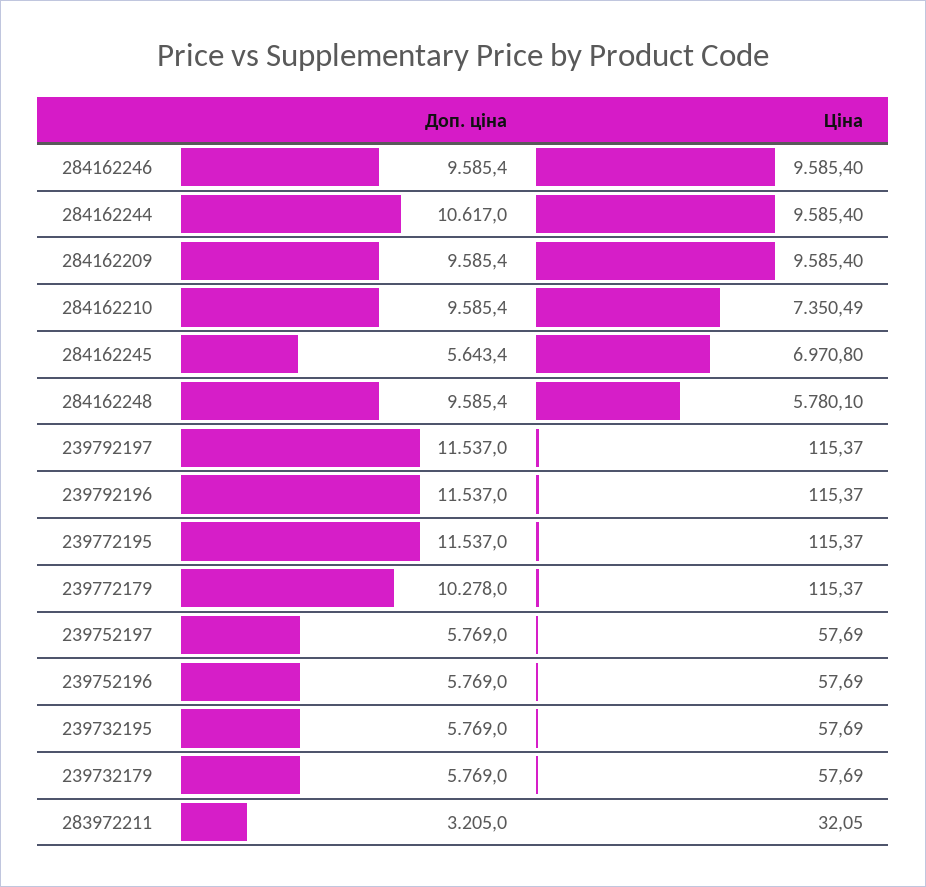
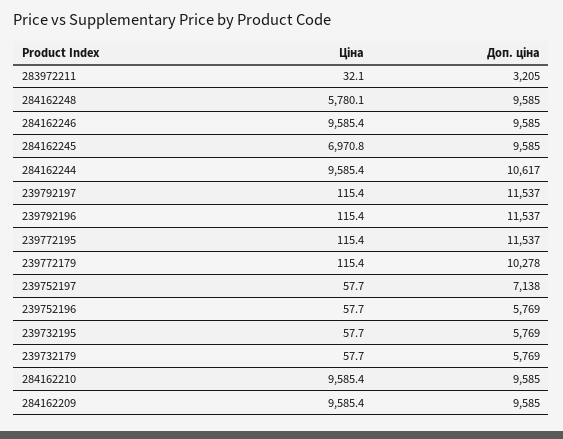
  {
    "Доп. ціна": {
      "284162246": 9585.4,
      "284162244": 10617,
      "284162209": 9585.4,
      "284162210": 9585.4,
-     "284162245": 5643.4,
+     "284162245": 9585,
      "284162248": 9585.4,
      "239792197": 11537,
      "239792196": 11537,
      "239772195": 11537,
      "239772179": 10278,
-     "239752197": 5769,
+     "239752197": 7138,
      "239752196": 5769,
      "239732195": 5769,
      "239732179": 5769,
      "283972211": 3205
    },
    "Ціна": {
      "284162246": 9585.4,
      "284162244": 9585.4,
      "284162209": 9585.4,
-     "284162210": 7350.49,
+     "284162210": 9585.4,
      "284162245": 6970.8,
      "284162248": 5780.1,
      "239792197": 115.37,
      "239792196": 115.37,
      "239772195": 115.37,
      "239772179": 115.37,
      "239752197": 57.69,
      "239752196": 57.69,
      "239732195": 57.69,
      "239732179": 57.69,
      "283972211": 32.05
    }
  }

